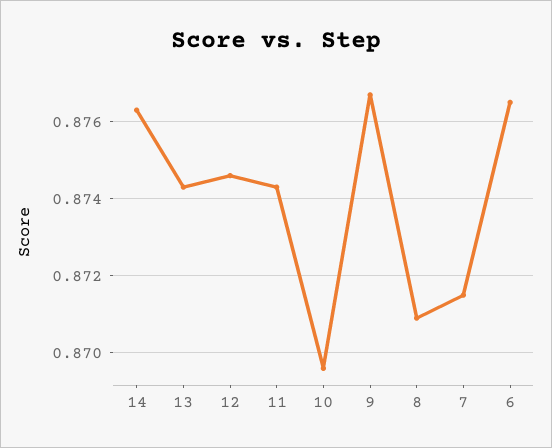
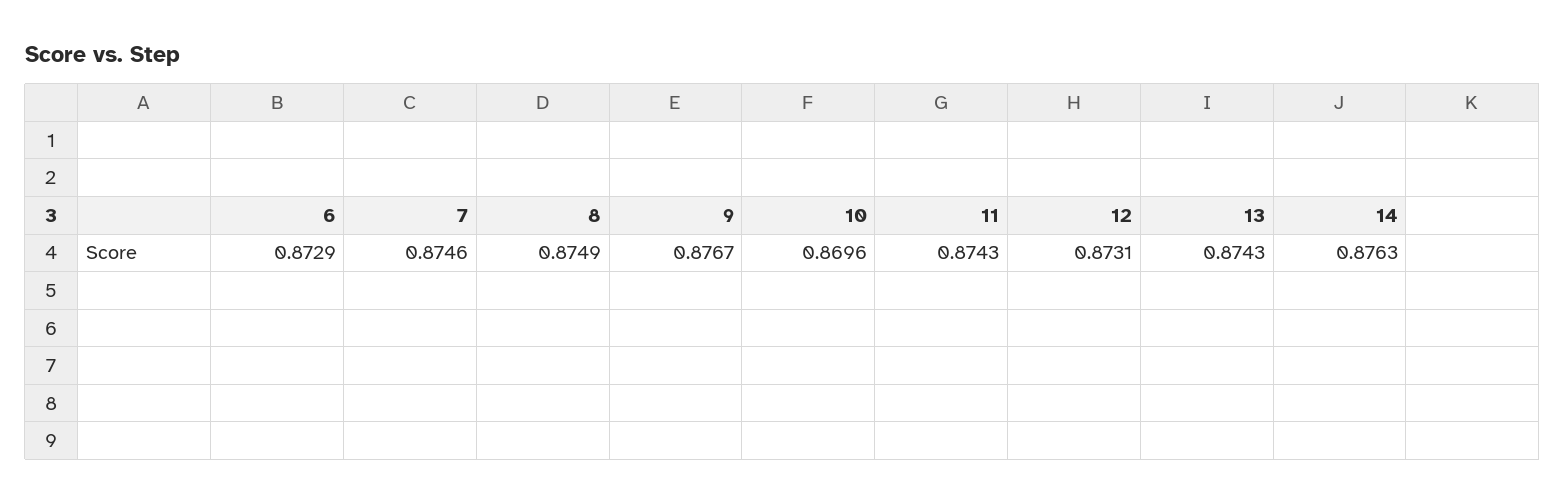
  {
    "14": 0.8763,
    "13": 0.8743,
-   "12": 0.8745,
+   "12": 0.8731,
    "11": 0.8743,
    "10": 0.8696,
    "9": 0.8767,
-   "8": 0.871,
+   "8": 0.8749,
-   "7": 0.8715,
+   "7": 0.8746,
-   "6": 0.8765
+   "6": 0.8729
  }

